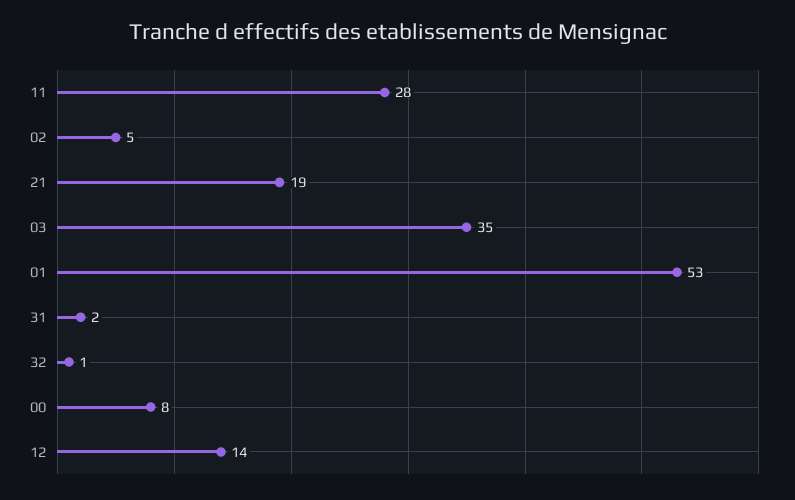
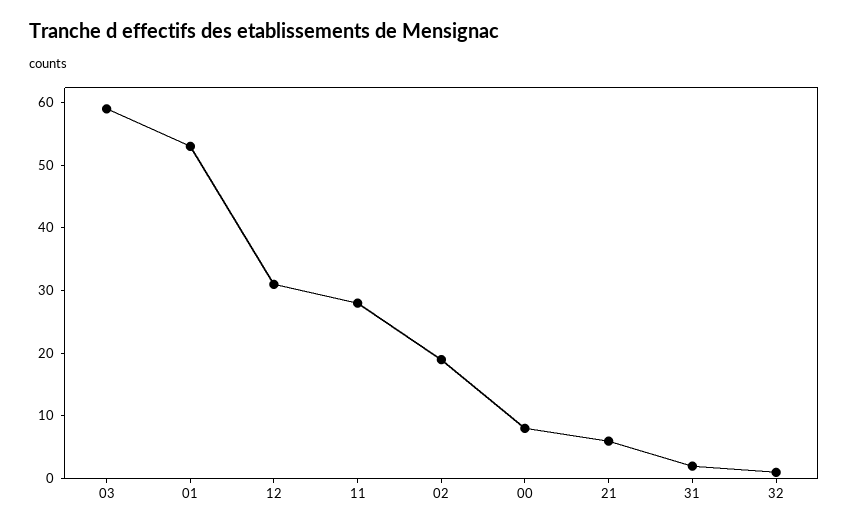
  {
    "11": 28,
-   "02": 5,
+   "02": 20,
-   "21": 19,
+   "21": 5,
-   "03": 35,
+   "03": 60,
    "01": 53,
    "31": 2,
    "32": 1,
    "00": 8,
-   "12": 14
+   "12": 30
  }

